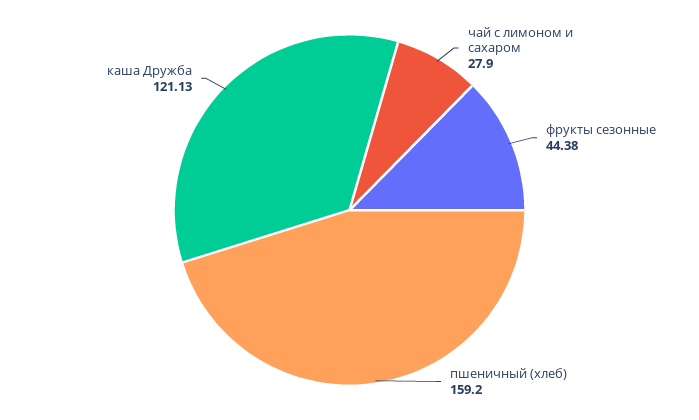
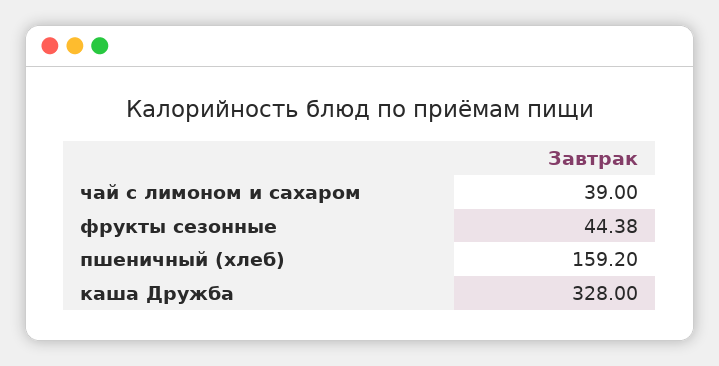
  {
-   "чай с лимоном и сахаром": 27.9,
+   "чай с лимоном и сахаром": 39,
    "фрукты сезонные": 44.38,
    "пшеничный (хлеб)": 159.2,
-   "каша Дружба": 121.13
+   "каша Дружба": 328
  }

